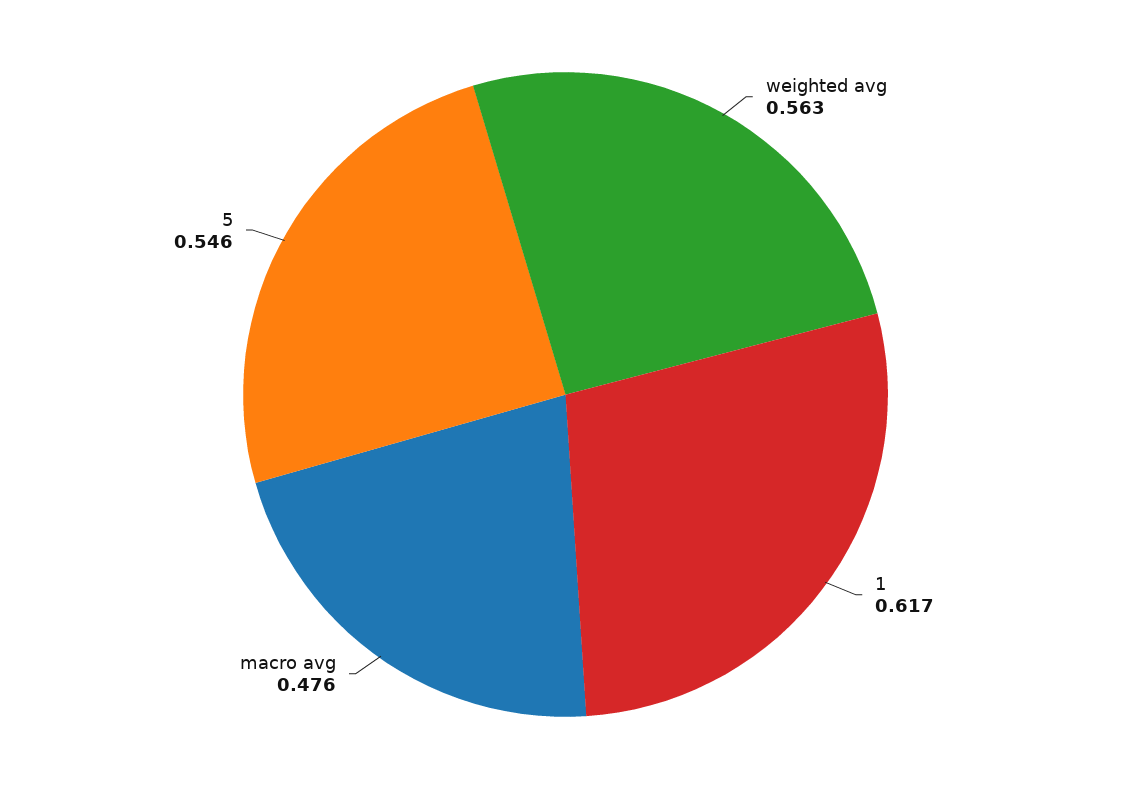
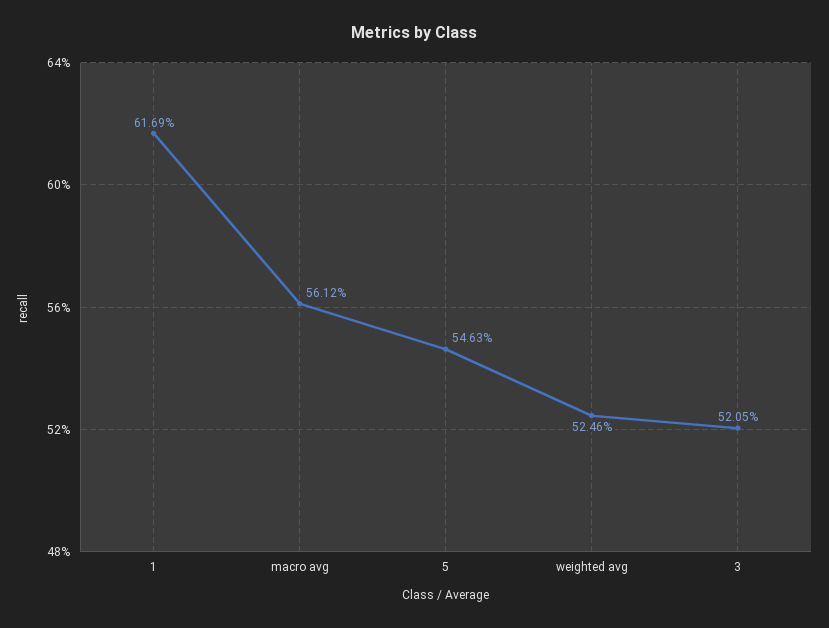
  {
-   "weighted avg": 0.563,
+   "weighted avg": 0.5246,
    "1": 0.6169,
-   "macro avg": 0.476,
+   "macro avg": 0.5612,
-   "5": 0.5463
+   "5": 0.5463,
+   "3": 0.5205
  }

